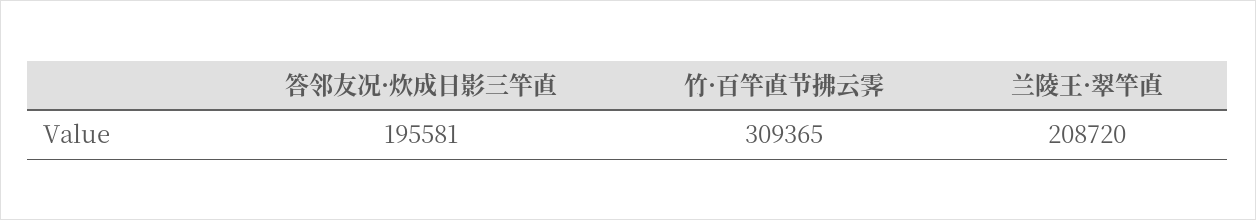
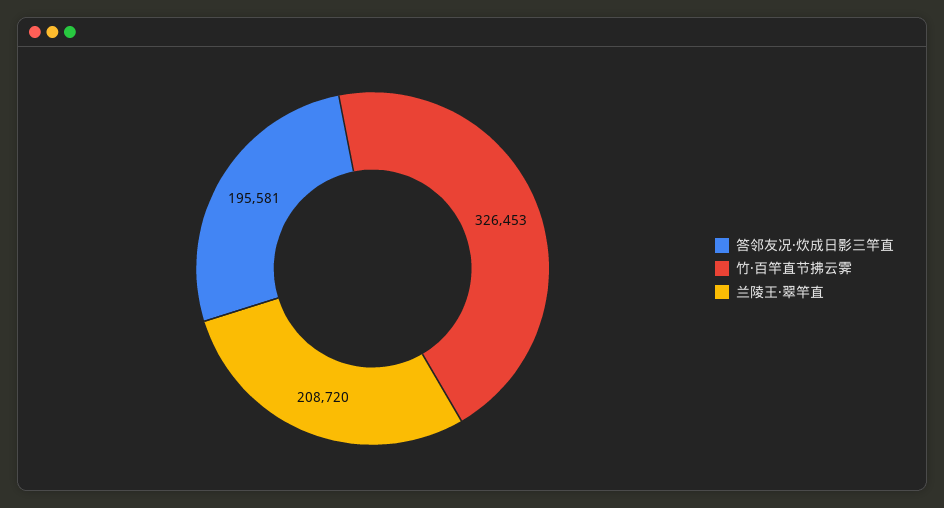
  {
    "答邻友况·炊成日影三竿直": 195581,
-   "竹·百竿直节拂云霁": 309365,
+   "竹·百竿直节拂云霁": 326453,
    "兰陵王·翠竿直": 208720
  }

